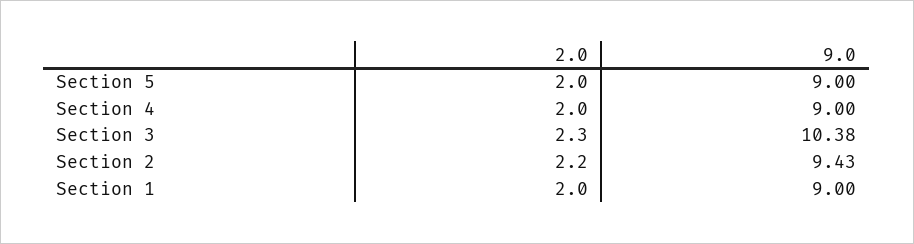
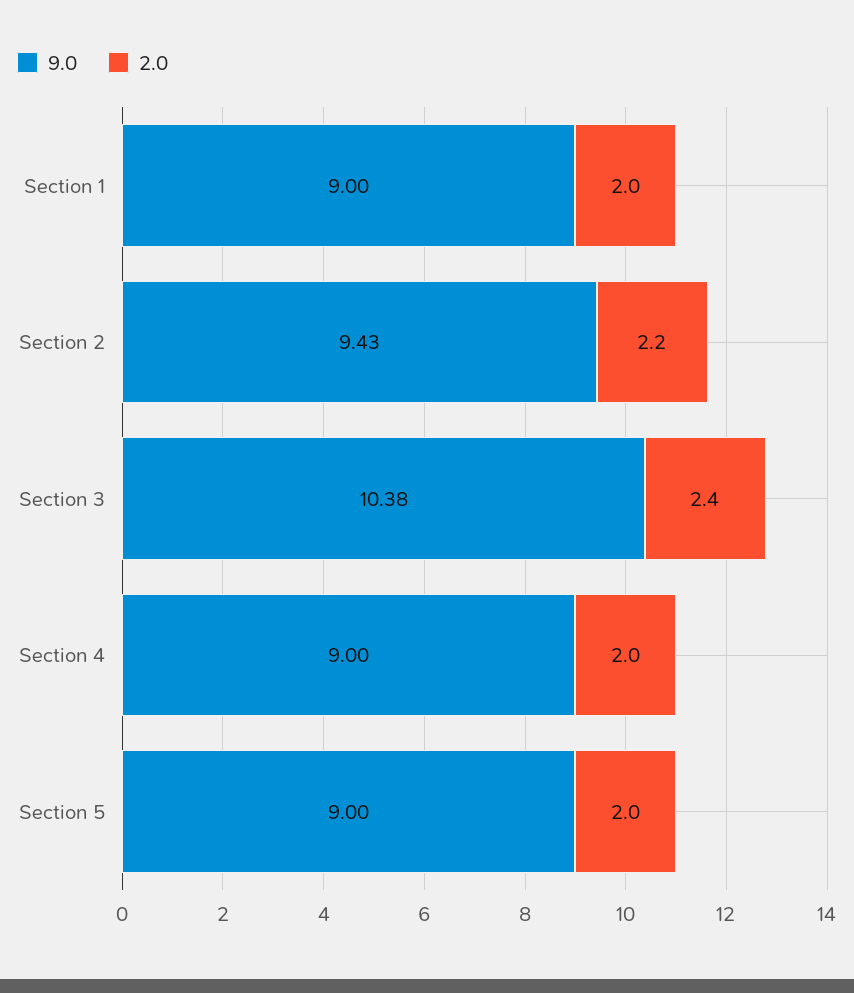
  {
    "2.0": {
      "Section 5": 2,
      "Section 4": 2,
-     "Section 3": 2.3,
+     "Section 3": 2.4,
      "Section 2": 2.2,
      "Section 1": 2
    },
    "9.0": {
      "Section 5": 9,
      "Section 4": 9,
      "Section 3": 10.38,
      "Section 2": 9.43,
      "Section 1": 9
    }
  }

